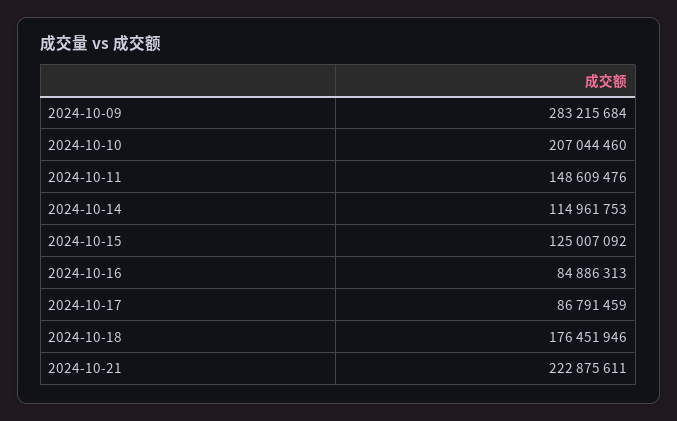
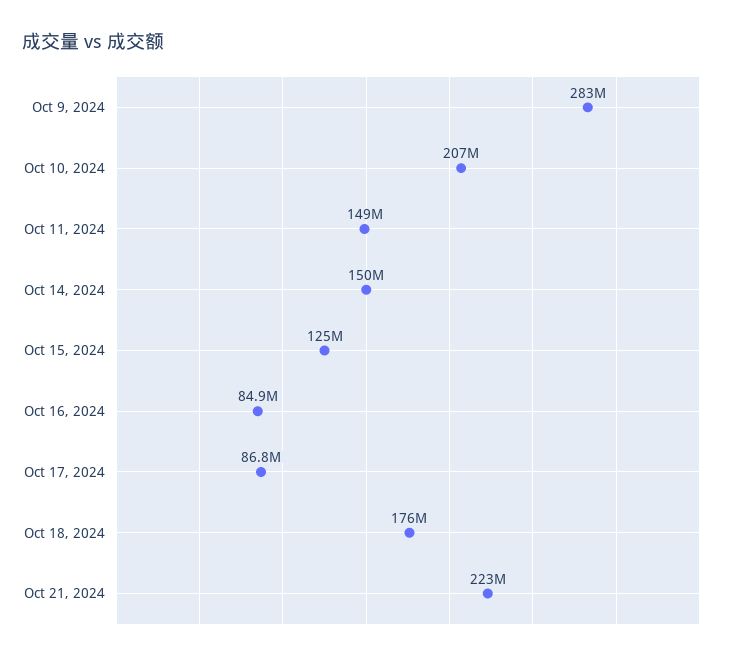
  {
    "2024-10-09": 283215684,
    "2024-10-10": 207044460,
    "2024-10-11": 148609476,
-   "2024-10-14": 114961753,
+   "2024-10-14": 150000000,
    "2024-10-15": 125007092,
    "2024-10-16": 84886313,
    "2024-10-17": 86791459,
    "2024-10-18": 176451946,
    "2024-10-21": 222875611
  }

